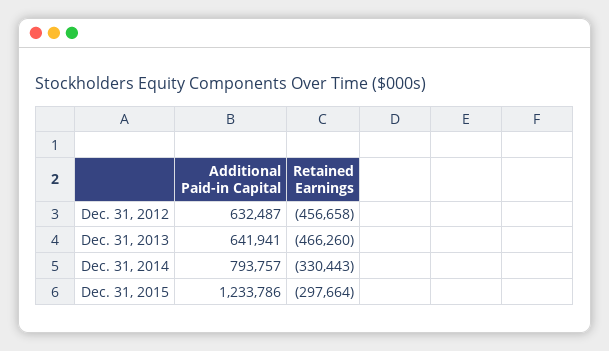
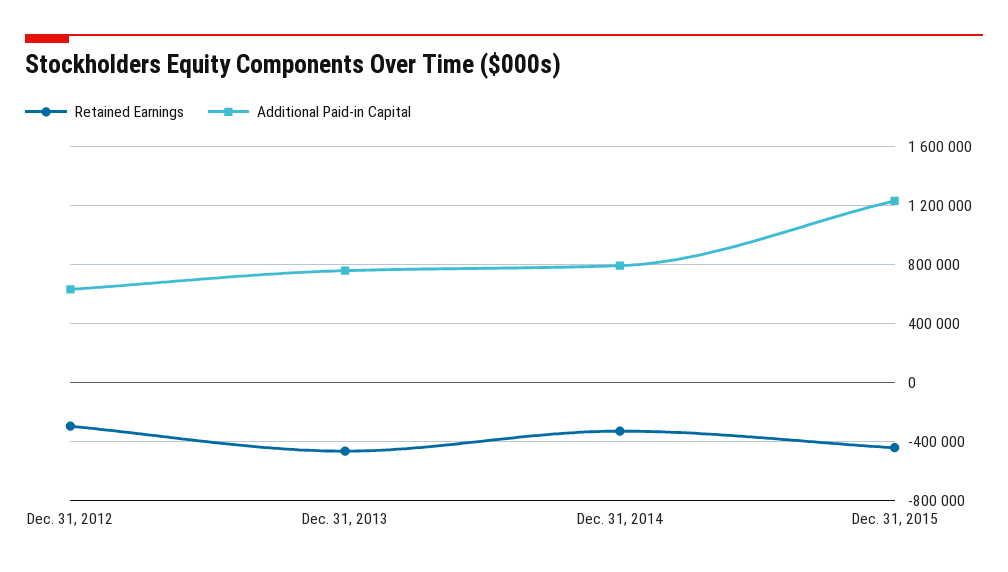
  {
    "Additional Paid-in Capital": {
      "Dec. 31, 2012": 632487,
-     "Dec. 31, 2013": 641941,
+     "Dec. 31, 2013": 750000,
      "Dec. 31, 2014": 793757,
      "Dec. 31, 2015": 1233786
    },
    "Retained Earnings": {
-     "Dec. 31, 2012": -456658,
+     "Dec. 31, 2012": -300000,
      "Dec. 31, 2013": -466260,
      "Dec. 31, 2014": -330443,
-     "Dec. 31, 2015": -297664
+     "Dec. 31, 2015": -450000
    }
  }

